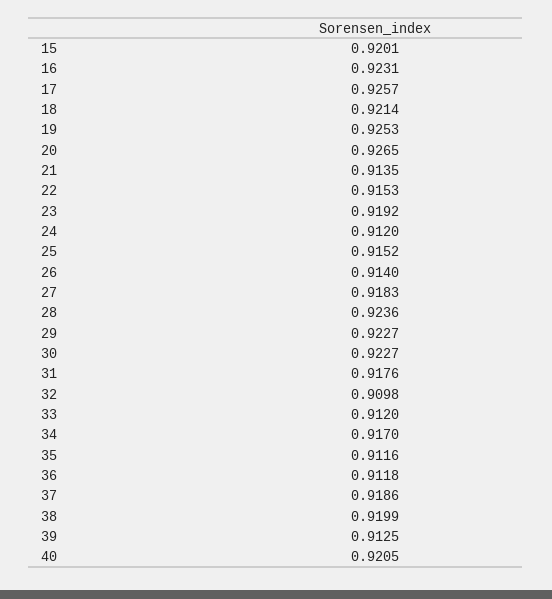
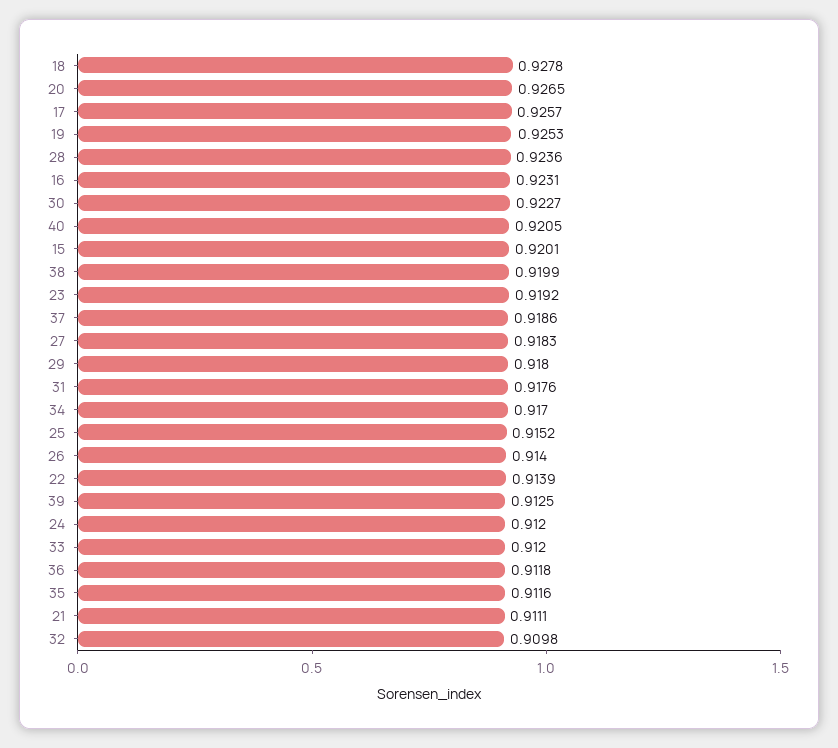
  {
    "15": 0.9201,
    "16": 0.9231,
    "17": 0.9257,
-   "18": 0.9214,
+   "18": 0.9278,
    "19": 0.9253,
    "20": 0.9265,
-   "21": 0.9135,
+   "21": 0.9111,
-   "22": 0.9153,
+   "22": 0.9139,
    "23": 0.9192,
    "24": 0.912,
    "25": 0.9152,
    "26": 0.914,
    "27": 0.9183,
    "28": 0.9236,
-   "29": 0.9227,
+   "29": 0.918,
    "30": 0.9227,
    "31": 0.9176,
    "32": 0.9098,
    "33": 0.912,
    "34": 0.917,
    "35": 0.9116,
    "36": 0.9118,
    "37": 0.9186,
    "38": 0.9199,
    "39": 0.9125,
    "40": 0.9205
  }

